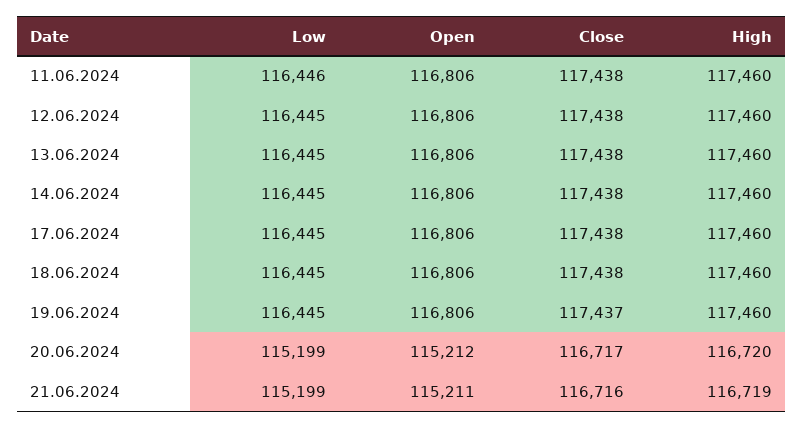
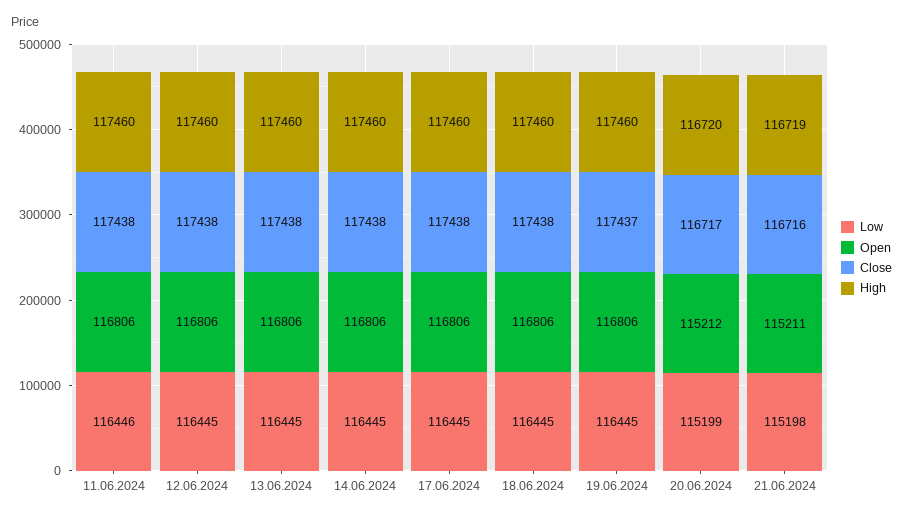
  {
    "Low": {
      "11.06.2024": 116446,
      "12.06.2024": 116445,
      "13.06.2024": 116445,
      "14.06.2024": 116445,
      "17.06.2024": 116445,
      "18.06.2024": 116445,
      "19.06.2024": 116445,
      "20.06.2024": 115199,
-     "21.06.2024": 115199
+     "21.06.2024": 115198
    },
    "Open": {
      "11.06.2024": 116806,
      "12.06.2024": 116806,
      "13.06.2024": 116806,
      "14.06.2024": 116806,
      "17.06.2024": 116806,
      "18.06.2024": 116806,
      "19.06.2024": 116806,
      "20.06.2024": 115212,
      "21.06.2024": 115211
    },
    "Close": {
      "11.06.2024": 117438,
      "12.06.2024": 117438,
      "13.06.2024": 117438,
      "14.06.2024": 117438,
      "17.06.2024": 117438,
      "18.06.2024": 117438,
      "19.06.2024": 117437,
      "20.06.2024": 116717,
      "21.06.2024": 116716
    },
    "High": {
      "11.06.2024": 117460,
      "12.06.2024": 117460,
      "13.06.2024": 117460,
      "14.06.2024": 117460,
      "17.06.2024": 117460,
      "18.06.2024": 117460,
      "19.06.2024": 117460,
      "20.06.2024": 116720,
      "21.06.2024": 116719
    }
  }

